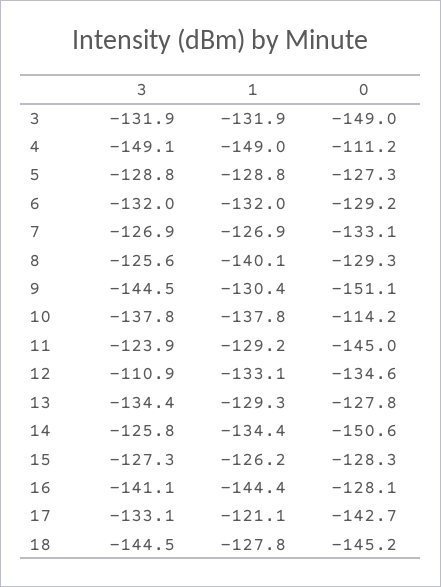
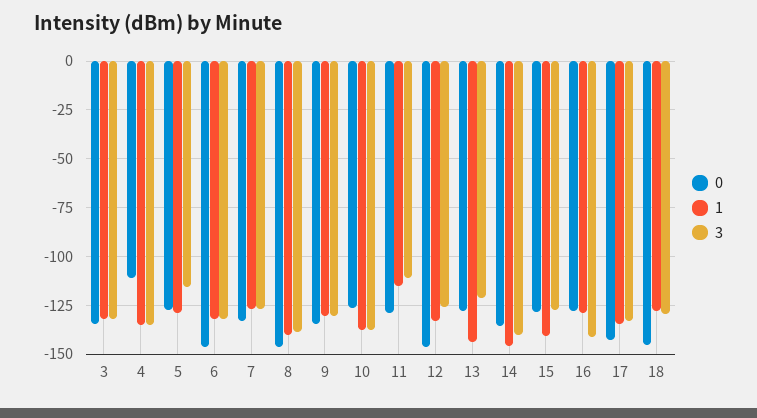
  {
    "3": {
      "3": -131.9,
-     "4": -149.1,
+     "4": -135,
-     "5": -128.8,
+     "5": -115,
      "6": -132,
      "7": -126.9,
-     "8": -125.6,
+     "8": -140,
-     "9": -144.5,
+     "9": -130,
      "10": -137.8,
-     "11": -123.9,
+     "11": -110,
-     "12": -110.9,
+     "12": -125,
-     "13": -134.4,
+     "13": -120,
-     "14": -125.8,
+     "14": -140,
      "15": -127.3,
      "16": -141.1,
      "17": -133.1,
-     "18": -144.5
+     "18": -130
    },
    "1": {
      "3": -131.9,
-     "4": -149,
+     "4": -135,
      "5": -128.8,
      "6": -132,
      "7": -126.9,
      "8": -140.1,
      "9": -130.4,
      "10": -137.8,
-     "11": -129.2,
+     "11": -115,
      "12": -133.1,
-     "13": -129.3,
+     "13": -145,
-     "14": -134.4,
+     "14": -145,
-     "15": -126.2,
+     "15": -140,
-     "16": -144.4,
+     "16": -130,
-     "17": -121.1,
+     "17": -135,
      "18": -127.8
    },
    "0": {
-     "3": -149,
+     "3": -135,
      "4": -111.2,
      "5": -127.3,
-     "6": -129.2,
+     "6": -145,
      "7": -133.1,
-     "8": -129.3,
+     "8": -145,
-     "9": -151.1,
+     "9": -135,
-     "10": -114.2,
+     "10": -125,
-     "11": -145,
+     "11": -130,
-     "12": -134.6,
+     "12": -145,
      "13": -127.8,
-     "14": -150.6,
+     "14": -135,
      "15": -128.3,
      "16": -128.1,
      "17": -142.7,
      "18": -145.2
    }
  }

